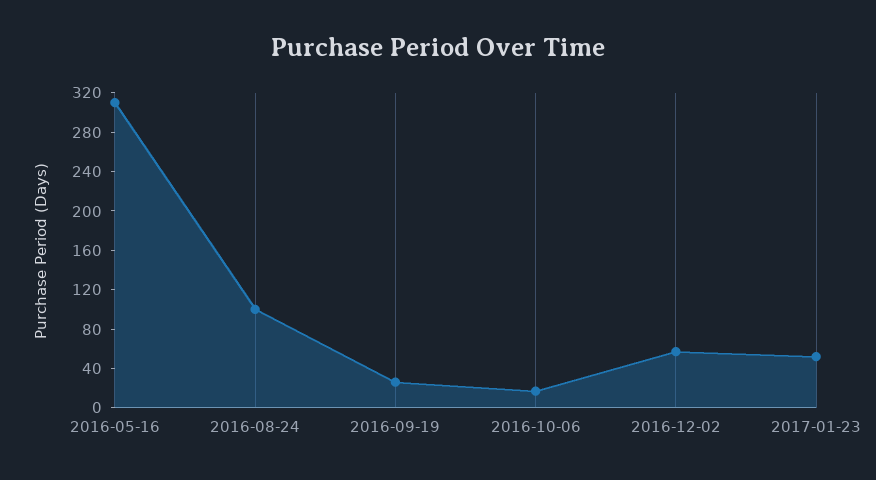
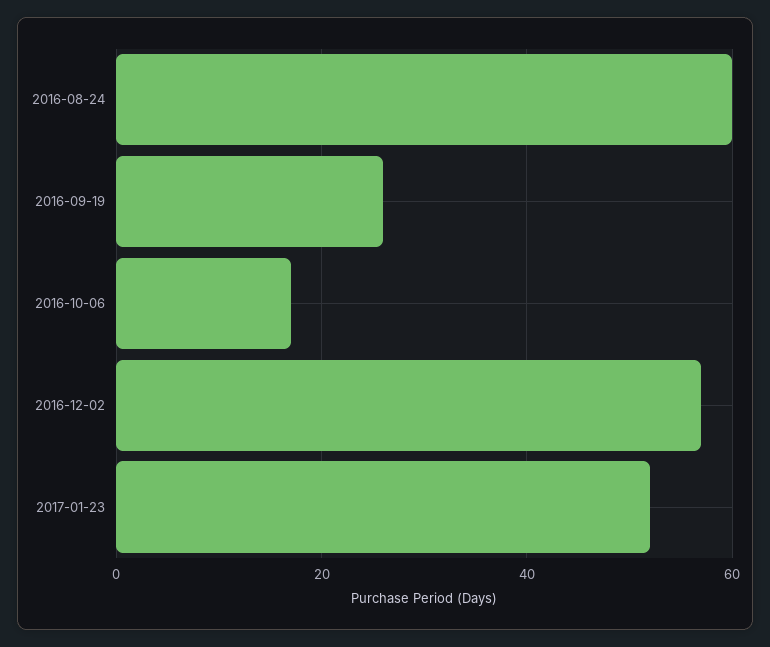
  {
-   "2016-05-16": 310,
-   "2016-08-24": 100,
+   "2016-08-24": 60,
    "2016-09-19": 25,
    "2016-10-06": 15,
    "2016-12-02": 55,
    "2017-01-23": 50
  }

